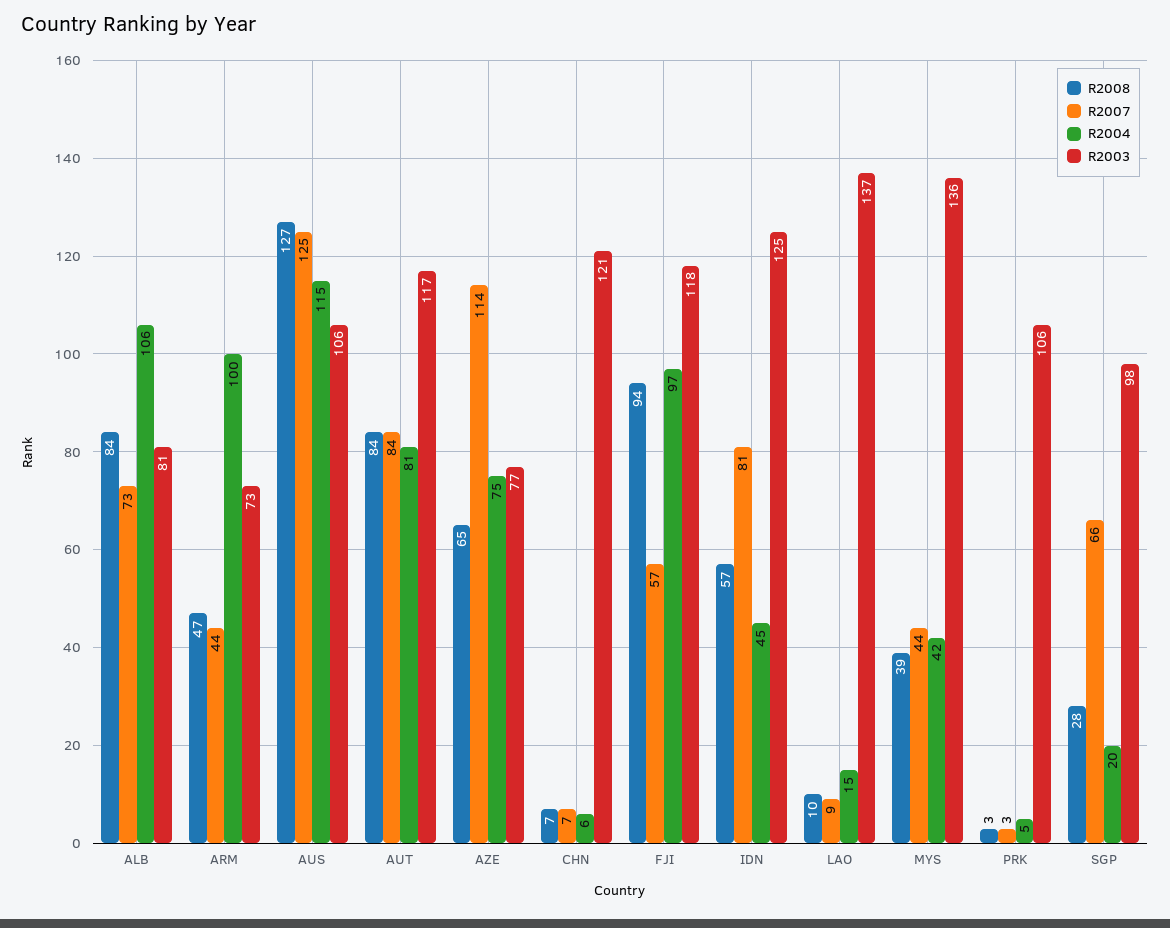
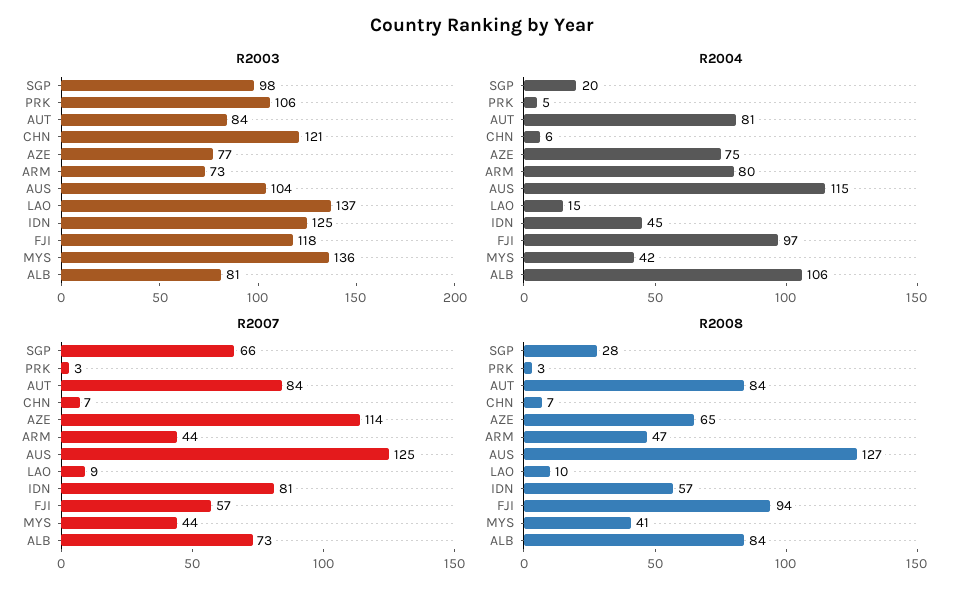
  {
    "R2008": {
      "ALB": 84,
      "ARM": 47,
      "AUS": 127,
      "AUT": 84,
      "AZE": 65,
      "CHN": 7,
      "FJI": 94,
      "IDN": 57,
      "LAO": 10,
-     "MYS": 39,
+     "MYS": 41,
      "PRK": 3,
      "SGP": 28
    },
    "R2007": {
      "ALB": 73,
      "ARM": 44,
      "AUS": 125,
      "AUT": 84,
      "AZE": 114,
      "CHN": 7,
      "FJI": 57,
      "IDN": 81,
      "LAO": 9,
      "MYS": 44,
      "PRK": 3,
      "SGP": 66
    },
    "R2004": {
      "ALB": 106,
-     "ARM": 100,
+     "ARM": 80,
      "AUS": 115,
      "AUT": 81,
      "AZE": 75,
      "CHN": 6,
      "FJI": 97,
      "IDN": 45,
      "LAO": 15,
      "MYS": 42,
      "PRK": 5,
      "SGP": 20
    },
    "R2003": {
      "ALB": 81,
      "ARM": 73,
-     "AUS": 106,
+     "AUS": 104,
-     "AUT": 117,
+     "AUT": 84,
      "AZE": 77,
      "CHN": 121,
      "FJI": 118,
      "IDN": 125,
      "LAO": 137,
      "MYS": 136,
      "PRK": 106,
      "SGP": 98
    }
  }

